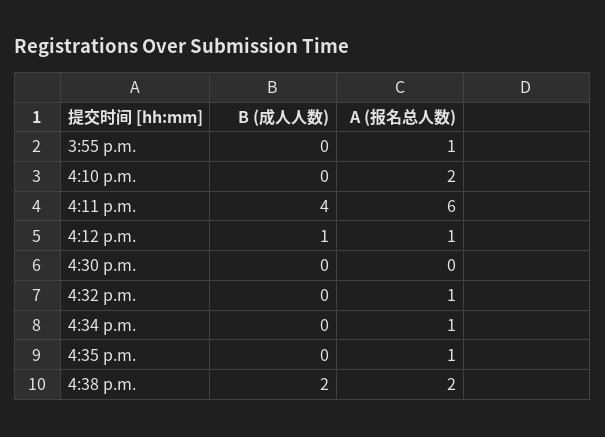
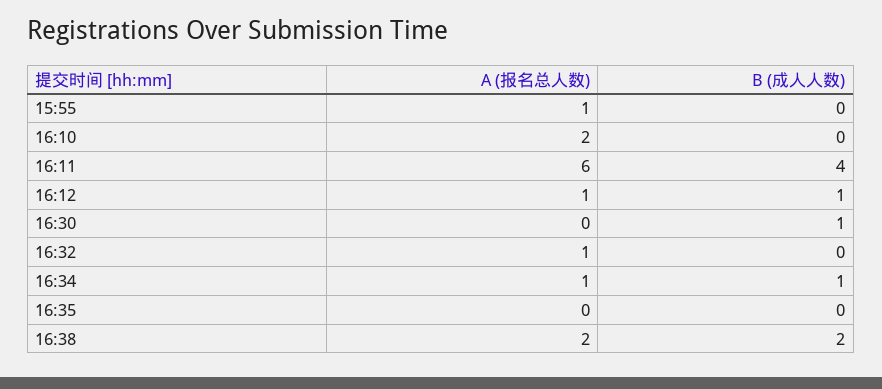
  {
    "B (成人人数)": {
      "3:55 p.m.": 0,
      "4:10 p.m.": 0,
      "4:11 p.m.": 4,
      "4:12 p.m.": 1,
-     "4:30 p.m.": 0,
+     "4:30 p.m.": 1,
      "4:32 p.m.": 0,
-     "4:34 p.m.": 0,
+     "4:34 p.m.": 1,
      "4:35 p.m.": 0,
      "4:38 p.m.": 2
    },
    "A (报名总人数)": {
      "3:55 p.m.": 1,
      "4:10 p.m.": 2,
      "4:11 p.m.": 6,
      "4:12 p.m.": 1,
      "4:30 p.m.": 0,
      "4:32 p.m.": 1,
      "4:34 p.m.": 1,
-     "4:35 p.m.": 1,
+     "4:35 p.m.": 0,
      "4:38 p.m.": 2
    }
  }

